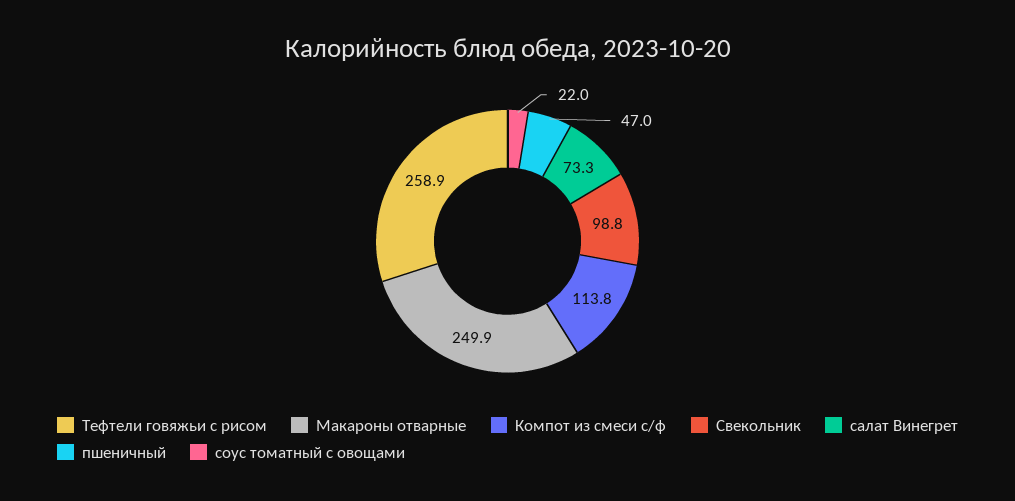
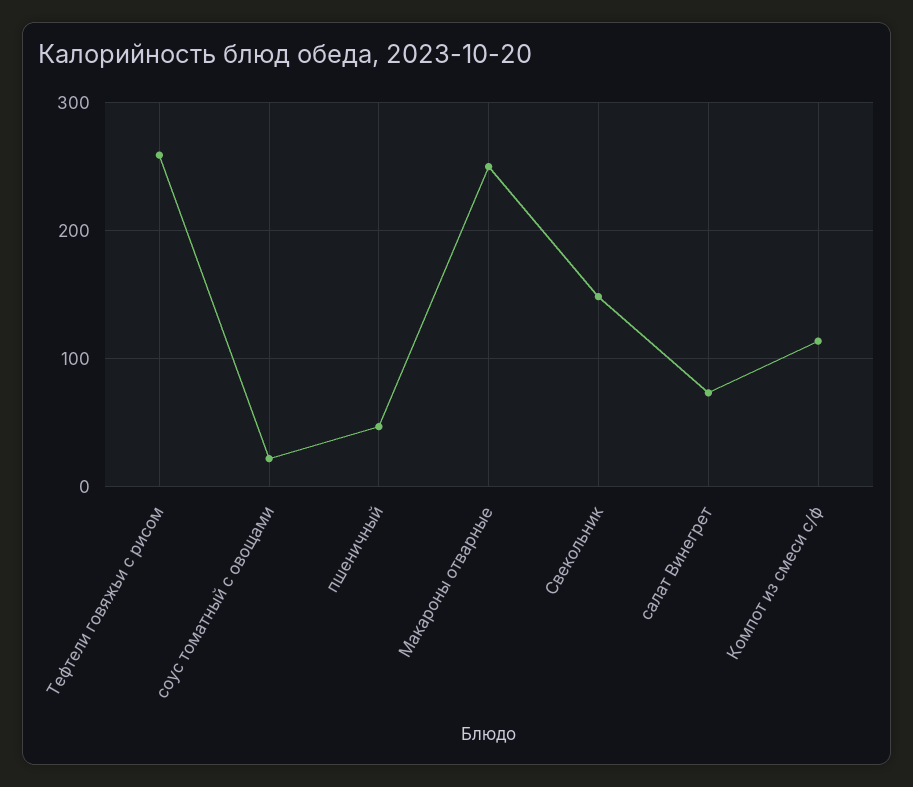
  {
    "Тефтели говяжьи с рисом": 258.9,
    "Макароны отварные": 249.9,
    "Компот из смеси с/ф": 113.8,
-   "Свекольник": 98.8,
+   "Свекольник": 150,
    "салат Винегрет": 73.3,
    "пшеничный": 47,
    "соус томатный с овощами": 22
  }

